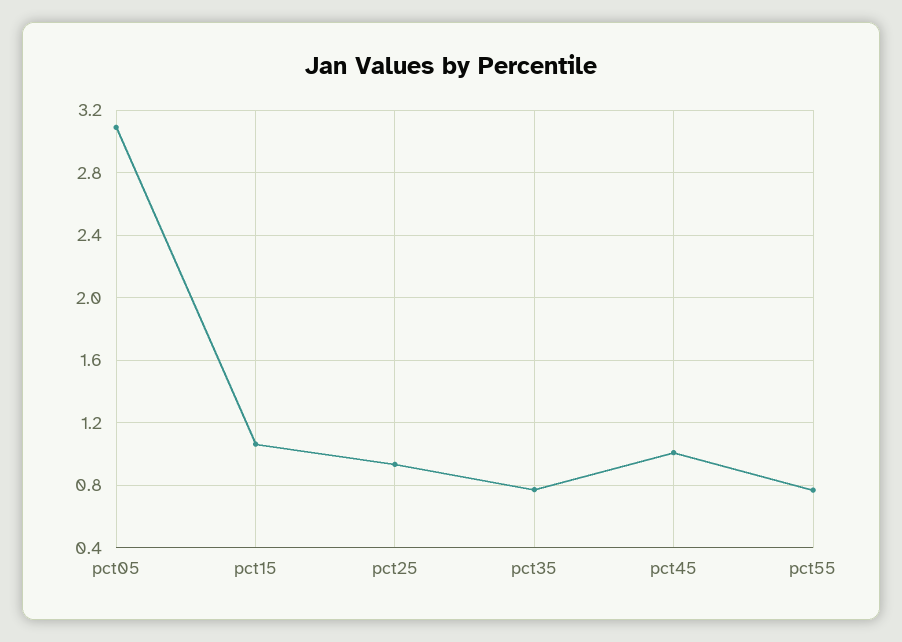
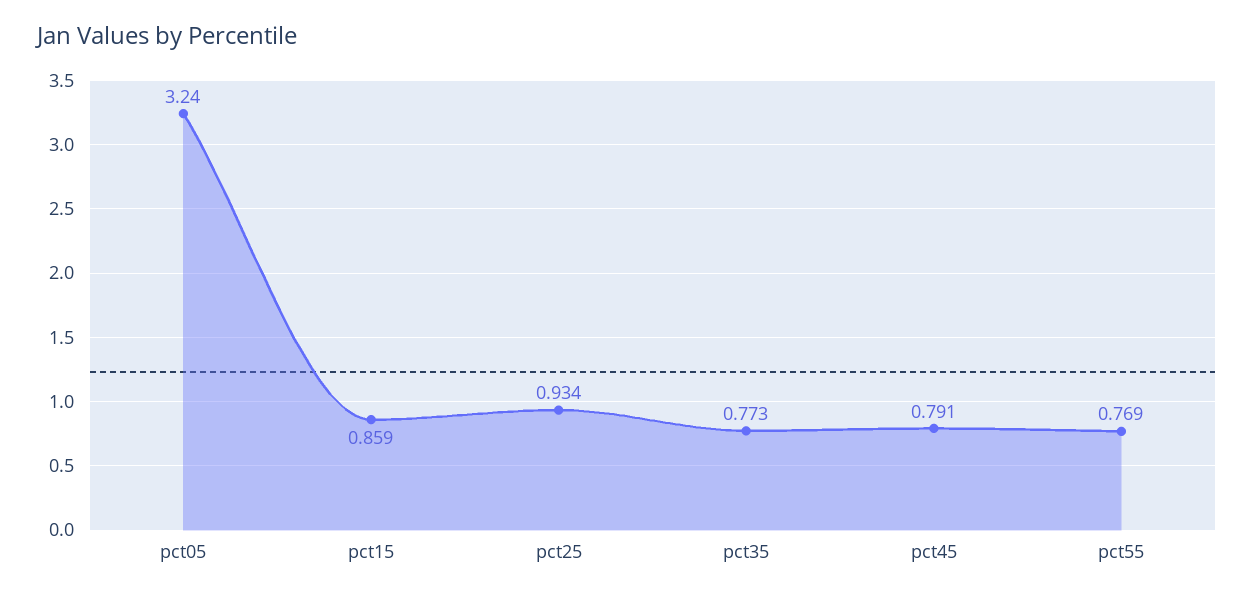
  {
-   "pct05": 3.1,
+   "pct05": 3.24,
-   "pct15": 1.05,
+   "pct15": 0.859,
    "pct25": 0.934,
    "pct35": 0.773,
-   "pct45": 1,
+   "pct45": 0.791,
    "pct55": 0.769
  }

